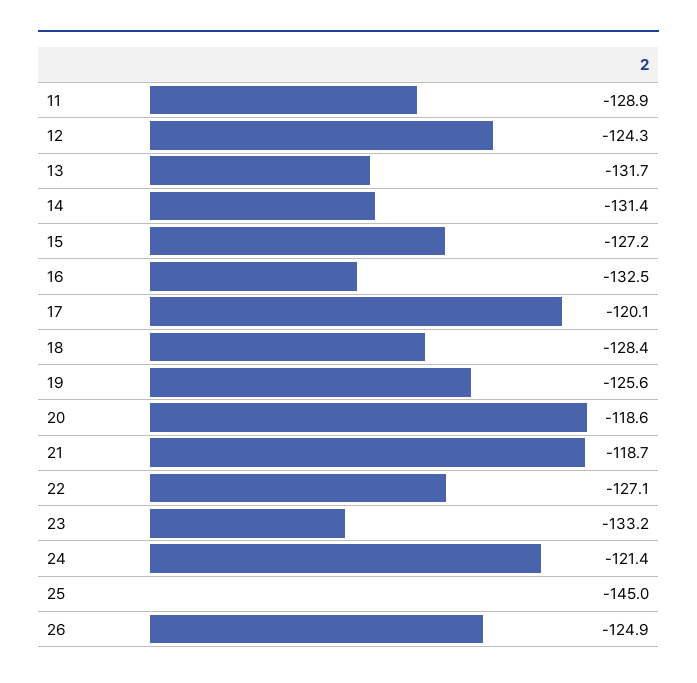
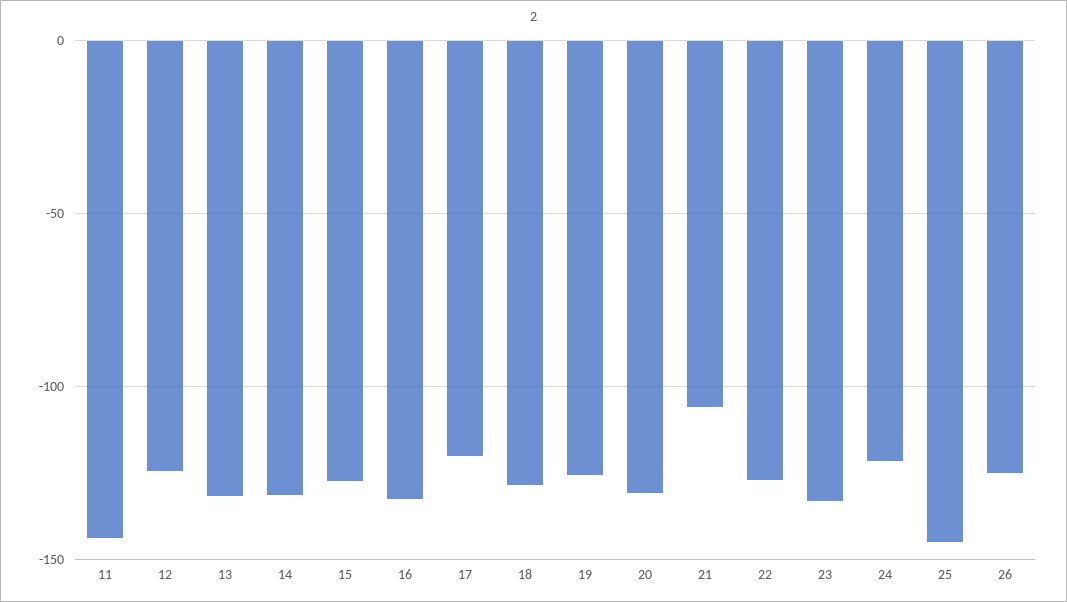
  {
-   "11": -128.9,
+   "11": -145,
    "12": -124.3,
    "13": -131.7,
    "14": -131.4,
    "15": -127.2,
    "16": -132.5,
    "17": -120.1,
    "18": -128.4,
    "19": -125.6,
-   "20": -118.6,
+   "20": -130,
-   "21": -118.7,
+   "21": -105,
    "22": -127.1,
    "23": -133.2,
    "24": -121.4,
    "25": -145,
    "26": -124.9
  }

